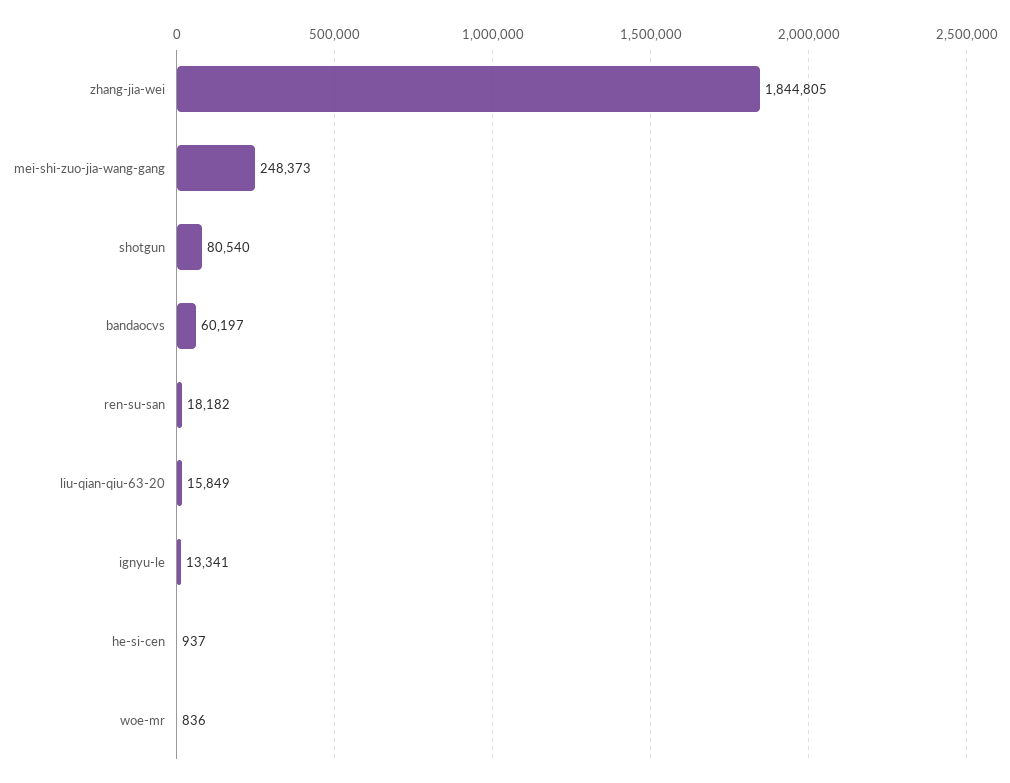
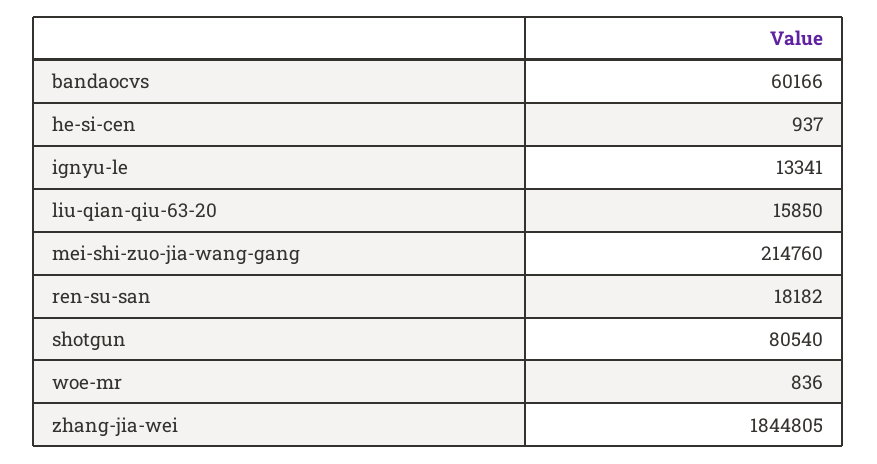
  {
    "zhang-jia-wei": 1844805,
-   "mei-shi-zuo-jia-wang-gang": 248373,
+   "mei-shi-zuo-jia-wang-gang": 214760,
    "shotgun": 80540,
-   "bandaocvs": 60197,
+   "bandaocvs": 60166,
    "ren-su-san": 18182,
-   "liu-qian-qiu-63-20": 15849,
+   "liu-qian-qiu-63-20": 15850,
    "ignyu-le": 13341,
    "he-si-cen": 937,
    "woe-mr": 836
  }

